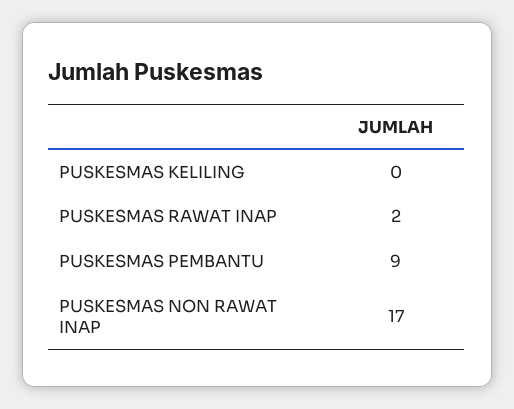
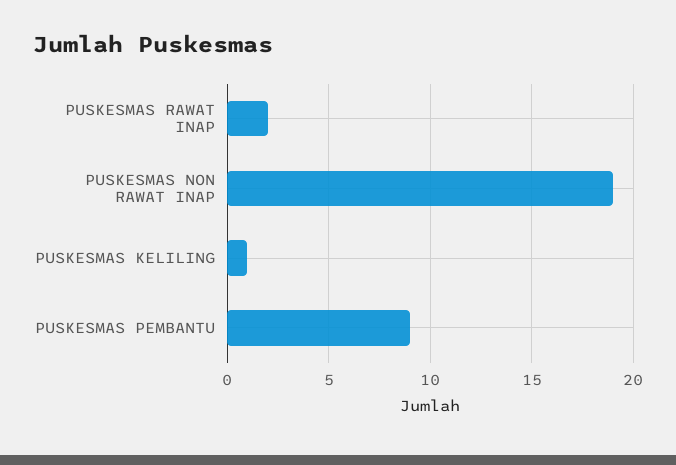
  {
-   "PUSKESMAS KELILING": 0,
+   "PUSKESMAS KELILING": 1,
    "PUSKESMAS RAWAT INAP": 2,
    "PUSKESMAS PEMBANTU": 9,
-   "PUSKESMAS NON RAWAT INAP": 17
+   "PUSKESMAS NON RAWAT INAP": 19
  }

